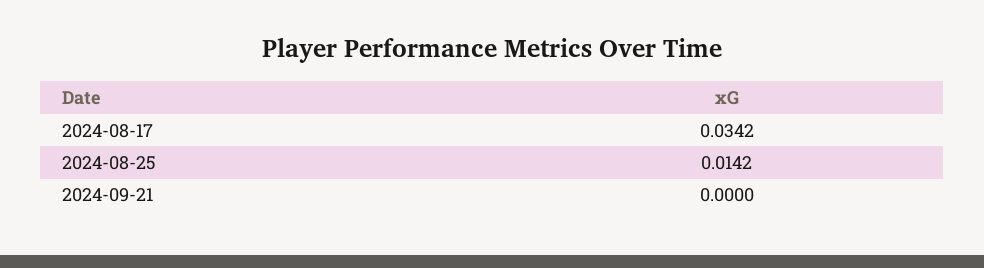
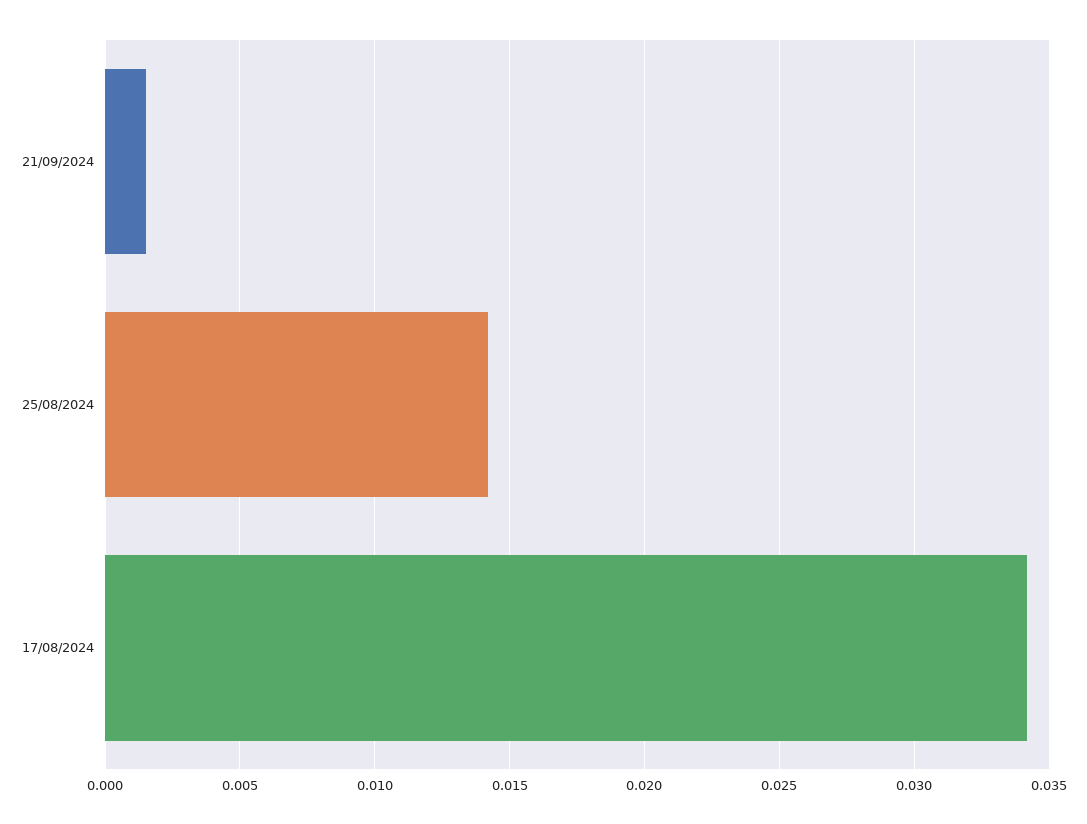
  {
    "2024-08-17": 0.0342,
    "2024-08-25": 0.0142,
-   "2024-09-21": 0
+   "2024-09-21": 0.0015
  }

